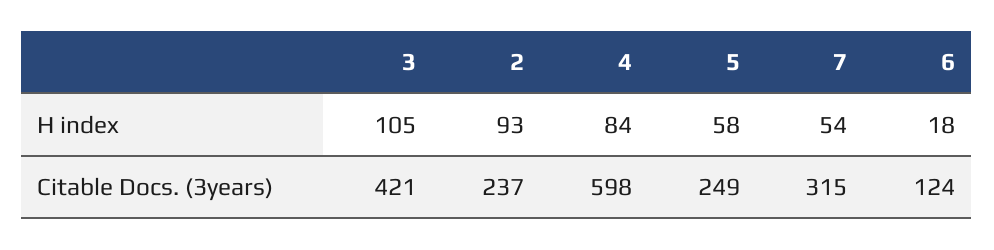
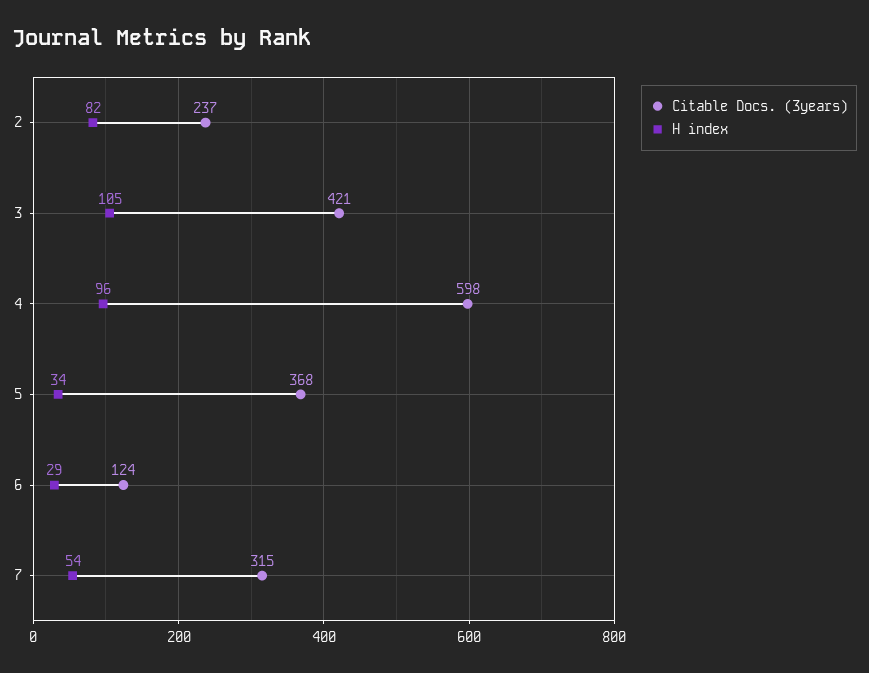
  {
    "H index": {
      "3": 105,
-     "2": 93,
+     "2": 82,
-     "4": 84,
+     "4": 96,
-     "5": 58,
+     "5": 34,
      "7": 54,
-     "6": 18
+     "6": 29
    },
    "Citable Docs. (3years)": {
      "3": 421,
      "2": 237,
      "4": 598,
-     "5": 249,
+     "5": 368,
      "7": 315,
      "6": 124
    }
  }

